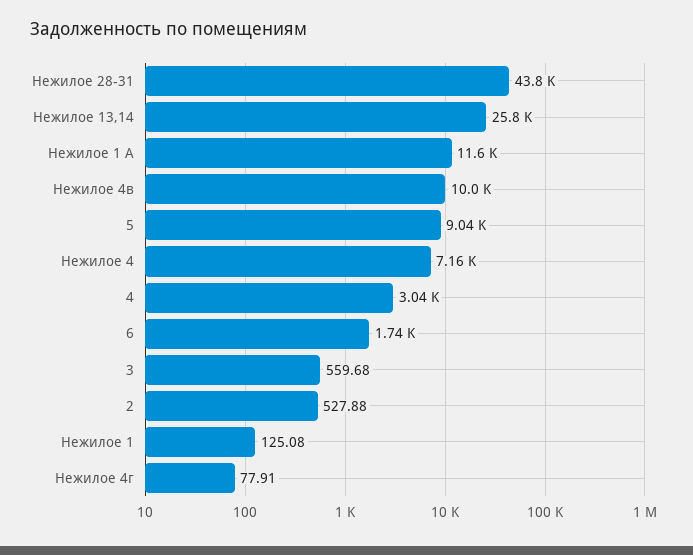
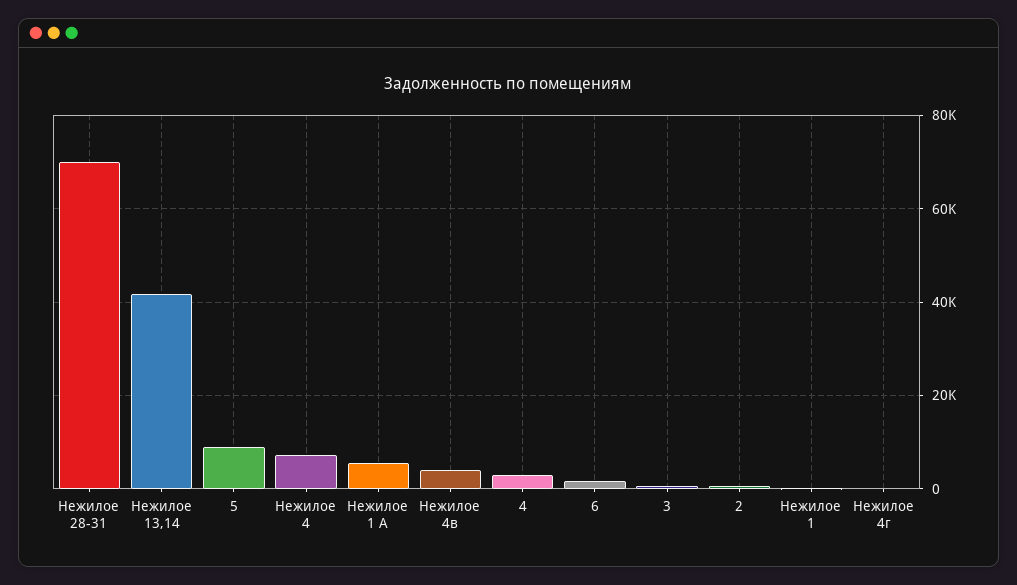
  {
-   "Нежилое 28-31": 43800,
+   "Нежилое 28-31": 70000,
-   "Нежилое 13,14": 25800,
+   "Нежилое 13,14": 42000,
-   "Нежилое 1 А": 11600,
+   "Нежилое 1 А": 6000,
-   "Нежилое 4в": 10000,
+   "Нежилое 4в": 4000,
    "5": 9040,
    "Нежилое 4": 7160,
    "4": 3040,
    "6": 1740,
    "3": 559.68,
    "2": 527.88,
    "Нежилое 1": 125.08,
    "Нежилое 4г": 77.91
  }

